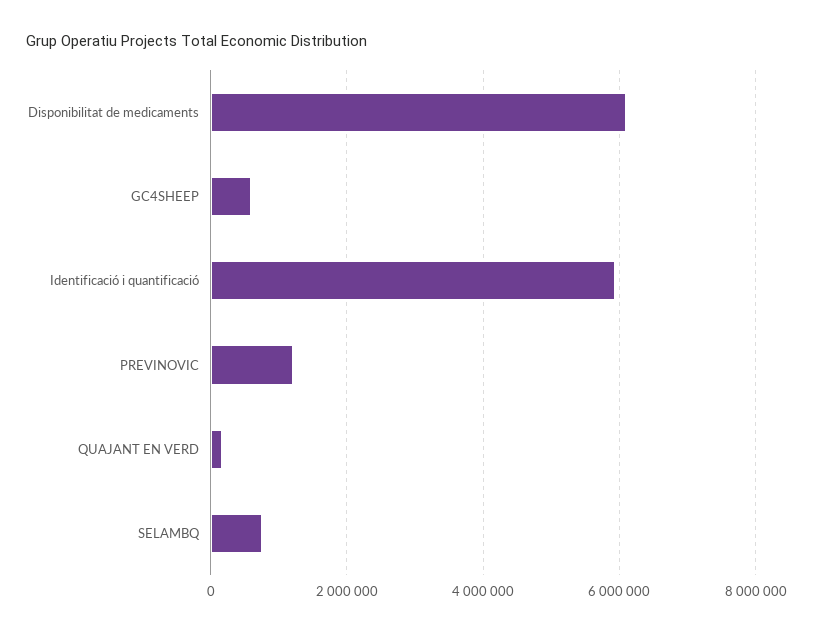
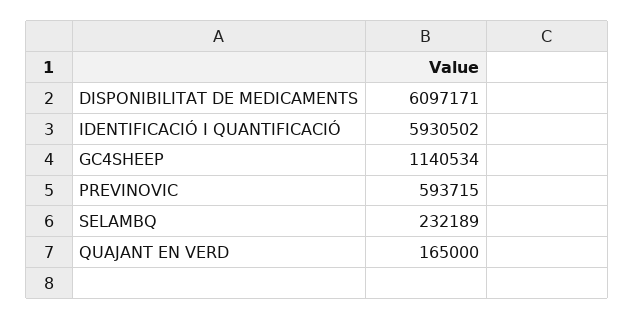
  {
    "Disponibilitat de medicaments": 6097171,
-   "GC4SHEEP": 600000,
+   "GC4SHEEP": 1140534,
    "Identificació i quantificació": 5930502,
-   "PREVINOVIC": 1200000,
+   "PREVINOVIC": 593715,
    "QUAJANT EN VERD": 165000,
-   "SELAMBQ": 800000
+   "SELAMBQ": 232189
  }

